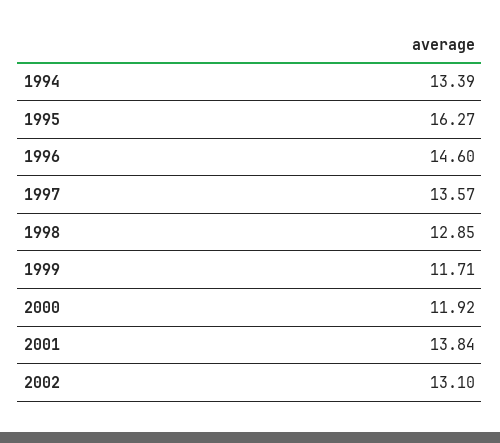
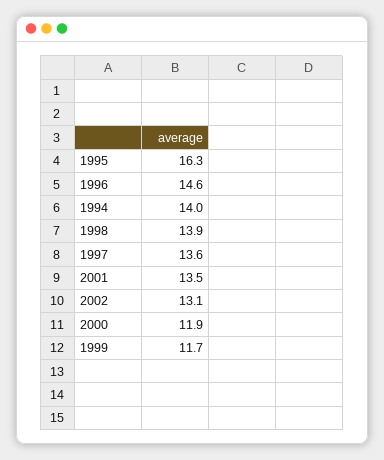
  {
-   "1994": 13.39,
+   "1994": 14,
    "1995": 16.27,
    "1996": 14.6,
    "1997": 13.57,
-   "1998": 12.85,
+   "1998": 13.9,
    "1999": 11.71,
    "2000": 11.92,
-   "2001": 13.84,
+   "2001": 13.5,
    "2002": 13.1
  }

